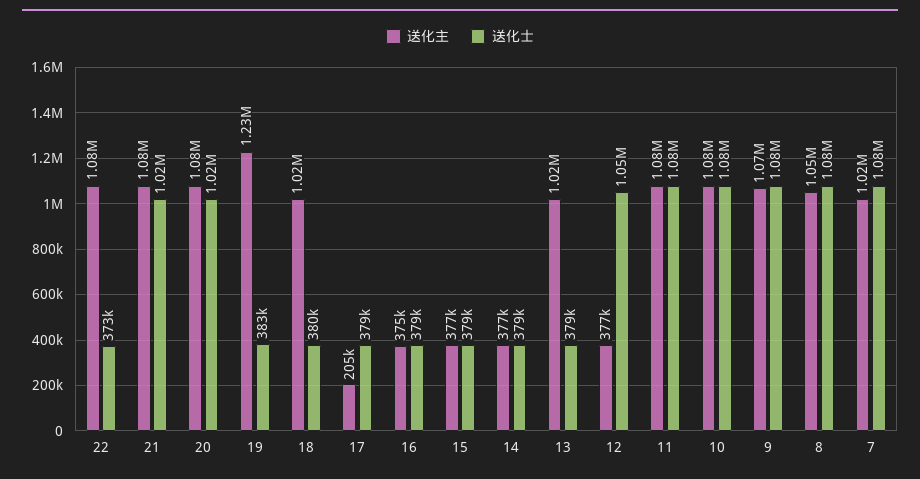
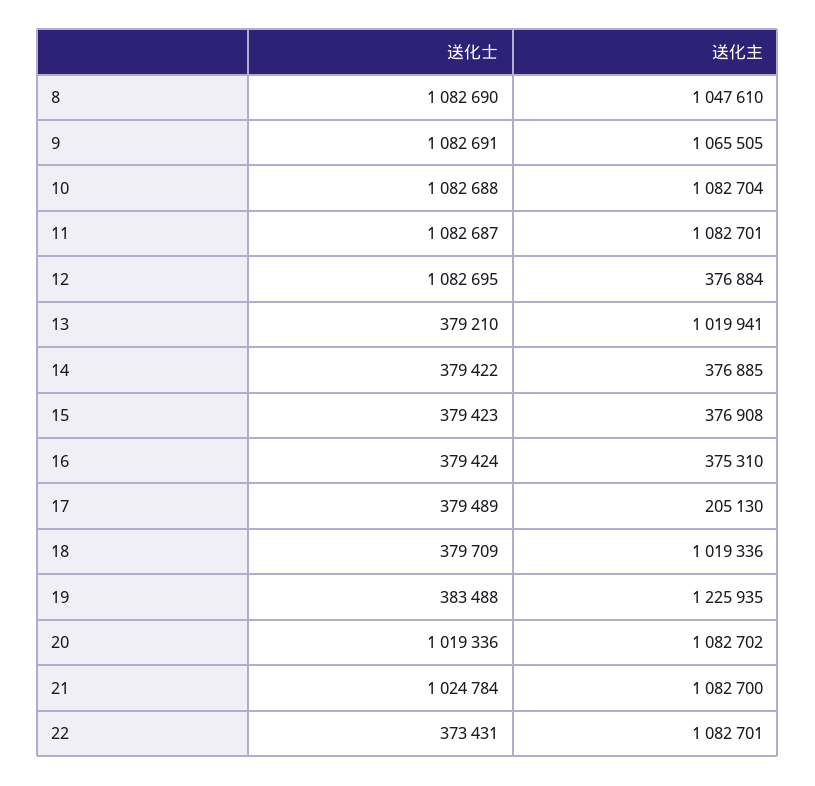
  {
    "送化主": {
      "22": 1082701,
      "21": 1082700,
      "20": 1082702,
      "19": 1225935,
      "18": 1019336,
      "17": 205130,
      "16": 375310,
      "15": 376908,
      "14": 376885,
      "13": 1019941,
      "12": 376884,
      "11": 1082701,
      "10": 1082704,
      "9": 1065505,
-     "8": 1047610,
+     "8": 1047610
-     "7": 1020000
    },
    "送化士": {
      "22": 373431,
      "21": 1024784,
      "20": 1019336,
      "19": 383488,
      "18": 379709,
      "17": 379489,
      "16": 379424,
      "15": 379423,
      "14": 379422,
      "13": 379210,
-     "12": 1050000,
+     "12": 1082695,
      "11": 1082687,
      "10": 1082688,
      "9": 1082691,
-     "8": 1082690,
+     "8": 1082690
-     "7": 1080000
    }
  }

